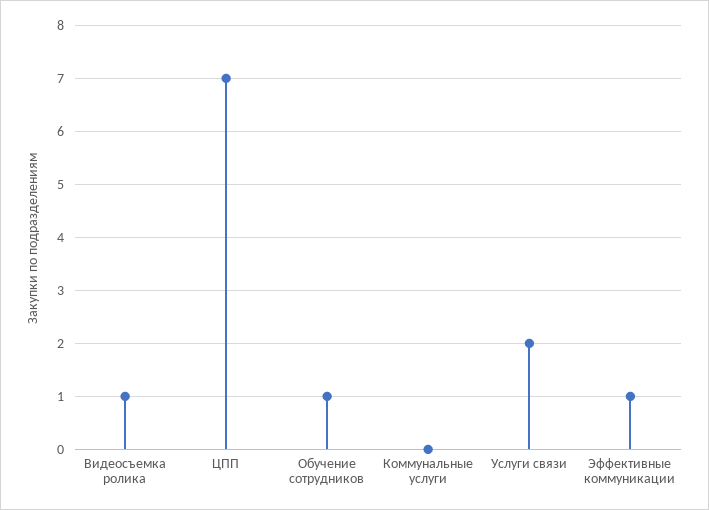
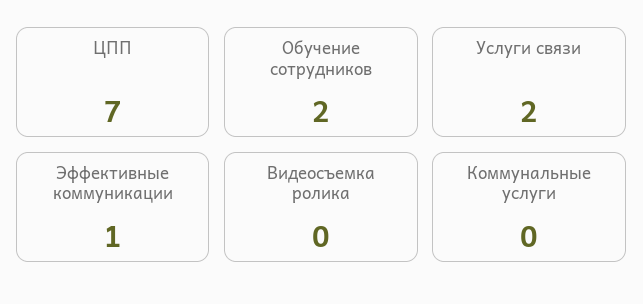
  {
-   "Видеосъемка ролика": 1,
+   "Видеосъемка ролика": 0,
    "ЦПП": 7,
-   "Обучение сотрудников": 1,
+   "Обучение сотрудников": 2,
    "Коммунальные услуги": 0,
    "Услуги связи": 2,
    "Эффективные коммуникации": 1
  }

